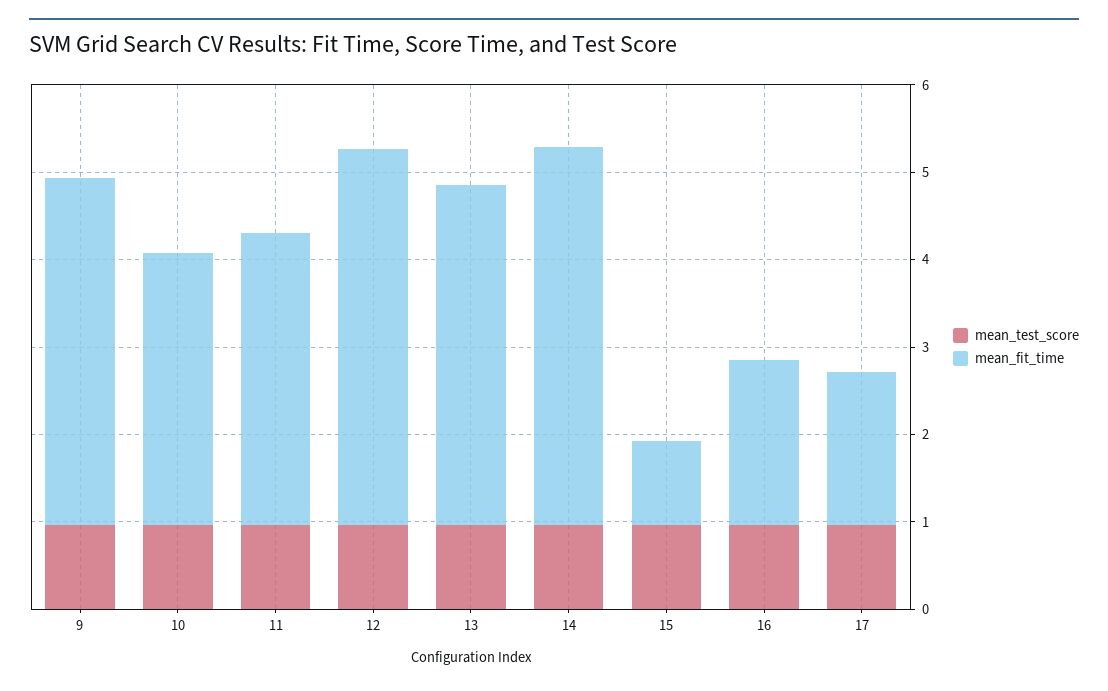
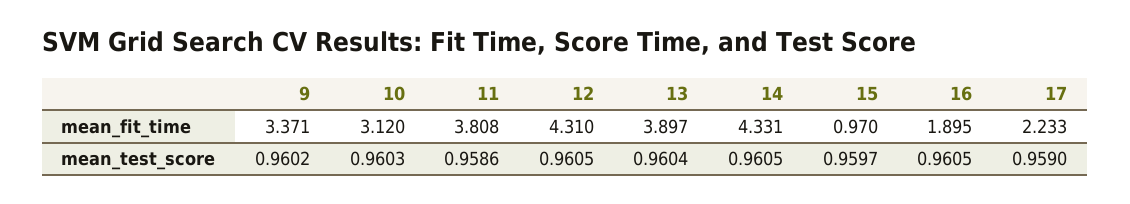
  {
    "mean_test_score": {
      "9": 0.9602,
      "10": 0.9603,
      "11": 0.9586,
      "12": 0.9605,
      "13": 0.9604,
      "14": 0.9605,
      "15": 0.9597,
      "16": 0.9605,
      "17": 0.959
    },
    "mean_fit_time": {
-     "9": 4,
+     "9": 3.371,
      "10": 3.12,
-     "11": 3.4,
+     "11": 3.808,
      "12": 4.31,
      "13": 3.897,
      "14": 4.331,
      "15": 0.97,
      "16": 1.895,
-     "17": 1.8
+     "17": 2.233
    }
  }

